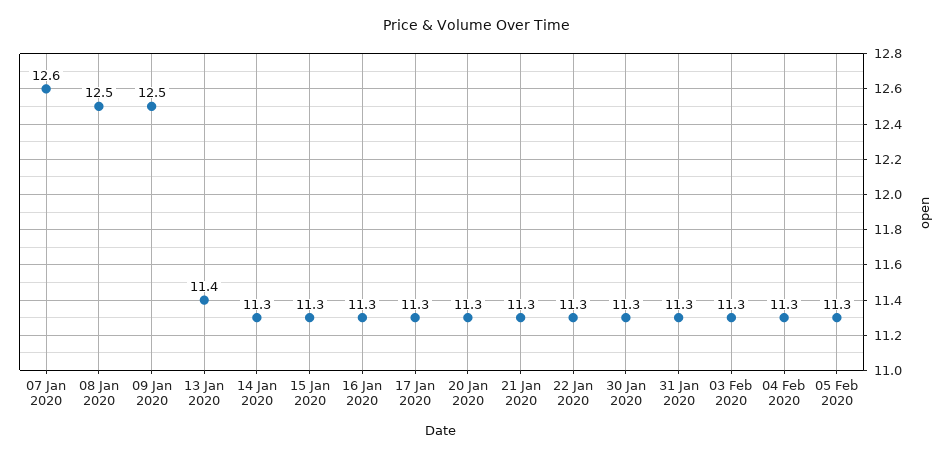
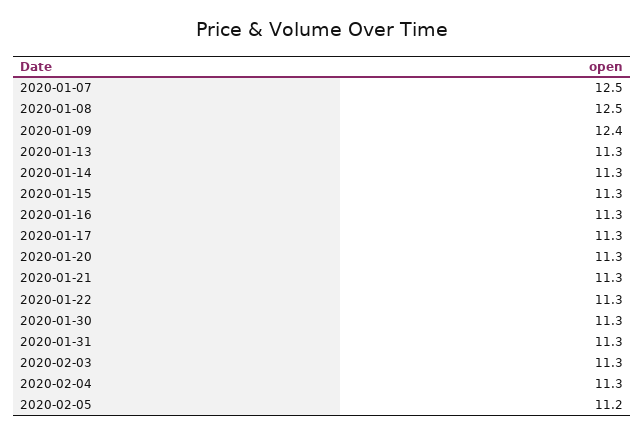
  {
-   "07 Jan 2020": 12.6,
+   "07 Jan 2020": 12.5,
    "08 Jan 2020": 12.5,
-   "09 Jan 2020": 12.5,
+   "09 Jan 2020": 12.4,
-   "13 Jan 2020": 11.4,
+   "13 Jan 2020": 11.3,
    "14 Jan 2020": 11.3,
    "15 Jan 2020": 11.3,
    "16 Jan 2020": 11.3,
    "17 Jan 2020": 11.3,
    "20 Jan 2020": 11.3,
    "21 Jan 2020": 11.3,
    "22 Jan 2020": 11.3,
    "30 Jan 2020": 11.3,
    "31 Jan 2020": 11.3,
    "03 Feb 2020": 11.3,
    "04 Feb 2020": 11.3,
-   "05 Feb 2020": 11.3
+   "05 Feb 2020": 11.2
  }

